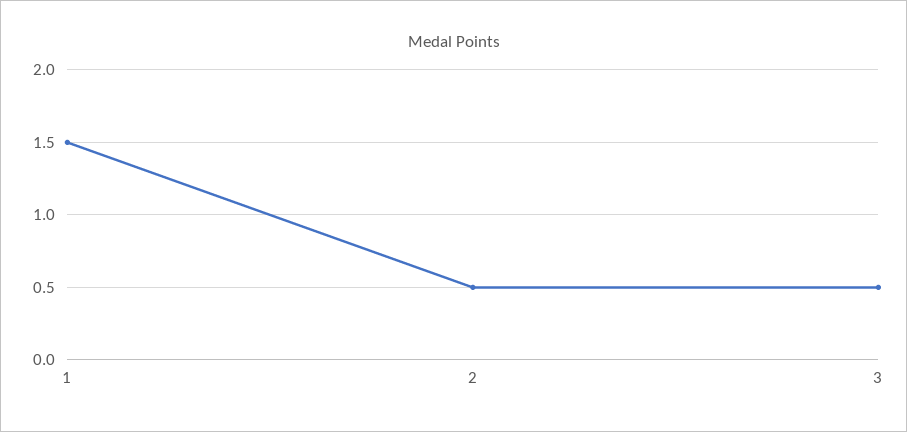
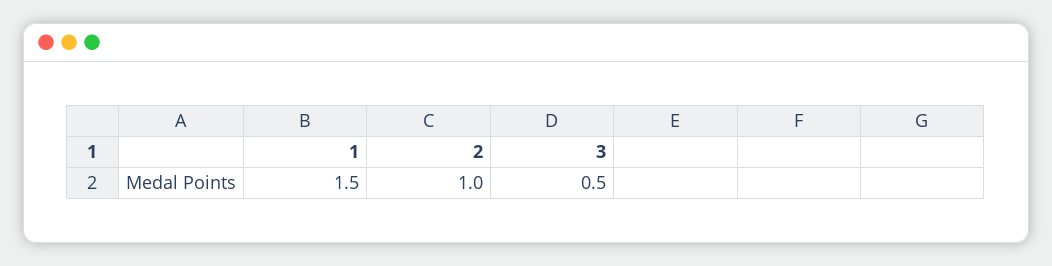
  {
    "1": 1.5,
-   "2": 0.5,
+   "2": 1,
    "3": 0.5
  }

